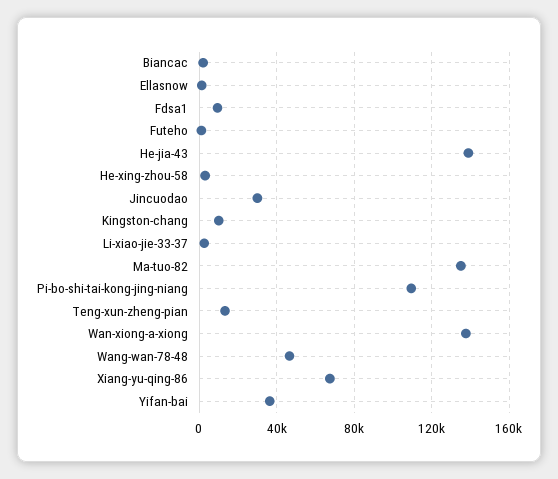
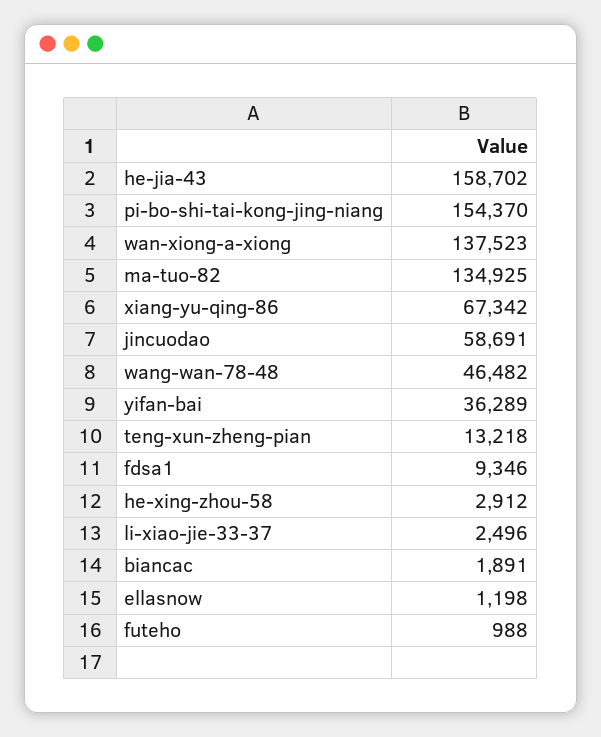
  {
    "Biancac": 1891,
    "Ellasnow": 1198,
    "Fdsa1": 9346,
    "Futeho": 988,
-   "He-jia-43": 140000,
+   "He-jia-43": 158702,
    "He-xing-zhou-58": 2912,
-   "Jincuodao": 30000,
+   "Jincuodao": 58691,
-   "Kingston-chang": 10000,
    "Li-xiao-jie-33-37": 2496,
    "Ma-tuo-82": 134925,
-   "Pi-bo-shi-tai-kong-jing-niang": 110000,
+   "Pi-bo-shi-tai-kong-jing-niang": 154370,
    "Teng-xun-zheng-pian": 13218,
    "Wan-xiong-a-xiong": 137523,
    "Wang-wan-78-48": 46482,
    "Xiang-yu-qing-86": 67342,
    "Yifan-bai": 36289
  }

